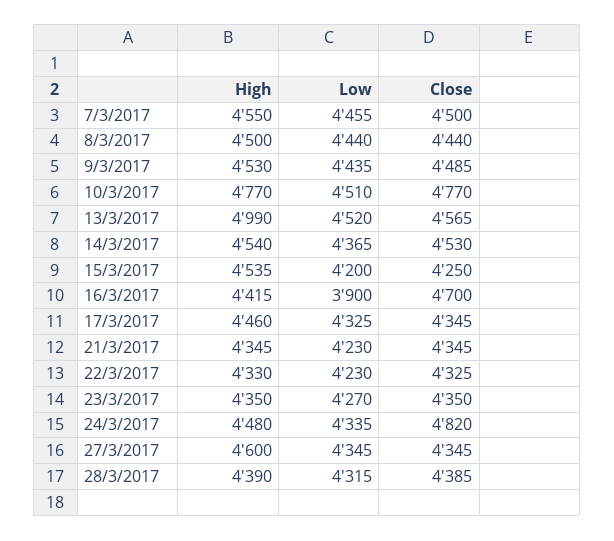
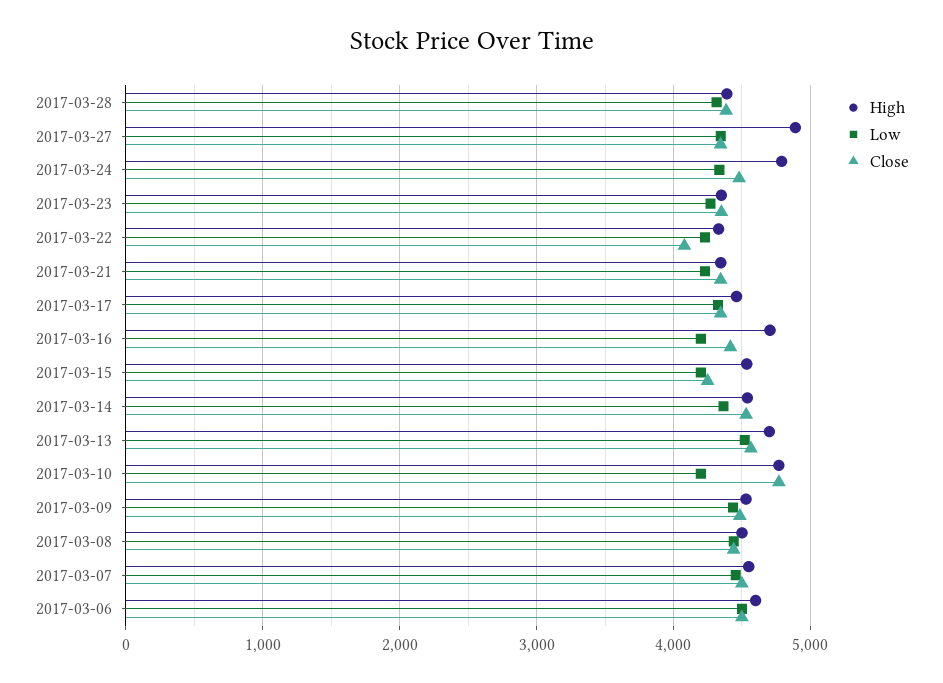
  {
    "High": {
      "7/3/2017": 4550,
      "8/3/2017": 4500,
      "9/3/2017": 4530,
      "10/3/2017": 4770,
-     "13/3/2017": 4990,
+     "13/3/2017": 4700,
      "14/3/2017": 4540,
      "15/3/2017": 4535,
-     "16/3/2017": 4415,
+     "16/3/2017": 4700,
      "17/3/2017": 4460,
      "21/3/2017": 4345,
      "22/3/2017": 4330,
      "23/3/2017": 4350,
-     "24/3/2017": 4480,
+     "24/3/2017": 4800,
-     "27/3/2017": 4600,
+     "27/3/2017": 4900,
-     "28/3/2017": 4390
+     "28/3/2017": 4390,
+     "2017-03-06": 4600
    },
    "Low": {
      "7/3/2017": 4455,
      "8/3/2017": 4440,
      "9/3/2017": 4435,
-     "10/3/2017": 4510,
+     "10/3/2017": 4200,
      "13/3/2017": 4520,
      "14/3/2017": 4365,
      "15/3/2017": 4200,
-     "16/3/2017": 3900,
+     "16/3/2017": 4200,
      "17/3/2017": 4325,
      "21/3/2017": 4230,
      "22/3/2017": 4230,
      "23/3/2017": 4270,
      "24/3/2017": 4335,
      "27/3/2017": 4345,
-     "28/3/2017": 4315
+     "28/3/2017": 4315,
+     "2017-03-06": 4500
    },
    "Close": {
      "7/3/2017": 4500,
      "8/3/2017": 4440,
      "9/3/2017": 4485,
      "10/3/2017": 4770,
      "13/3/2017": 4565,
      "14/3/2017": 4530,
      "15/3/2017": 4250,
-     "16/3/2017": 4700,
+     "16/3/2017": 4400,
      "17/3/2017": 4345,
      "21/3/2017": 4345,
-     "22/3/2017": 4325,
+     "22/3/2017": 4100,
      "23/3/2017": 4350,
-     "24/3/2017": 4820,
+     "24/3/2017": 4500,
      "27/3/2017": 4345,
-     "28/3/2017": 4385
+     "28/3/2017": 4385,
+     "2017-03-06": 4500
    }
  }

